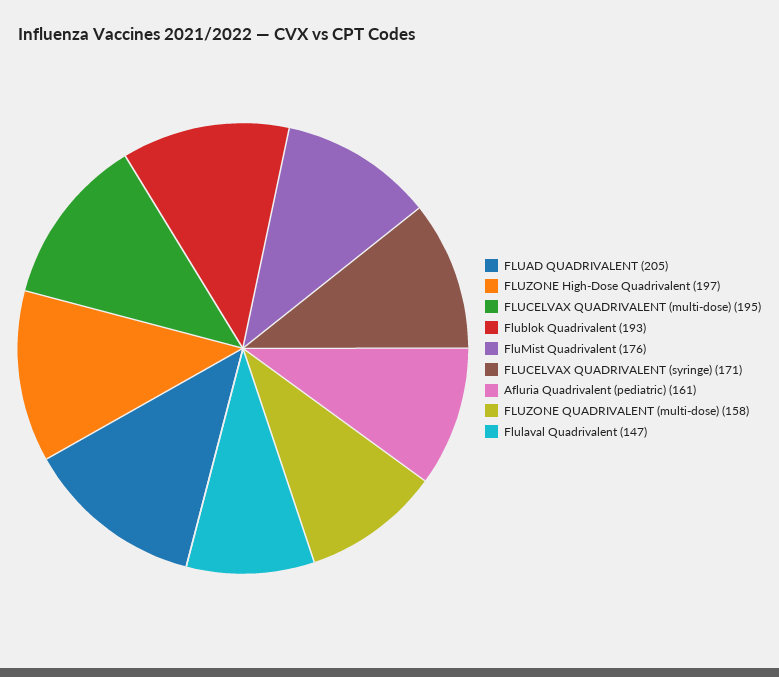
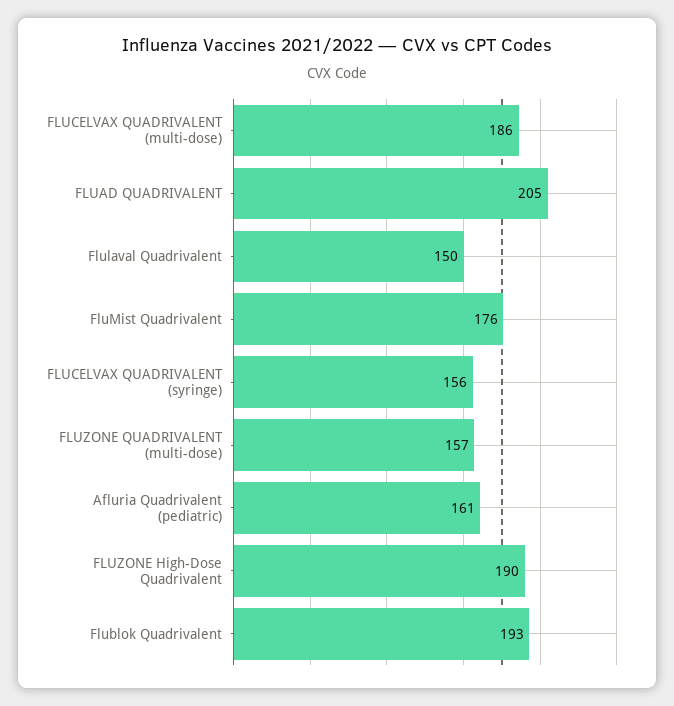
  {
    "FLUAD QUADRIVALENT": 205,
-   "FLUZONE High-Dose Quadrivalent": 197,
+   "FLUZONE High-Dose Quadrivalent": 190,
-   "FLUCELVAX QUADRIVALENT (multi-dose)": 195,
+   "FLUCELVAX QUADRIVALENT (multi-dose)": 186,
    "Flublok Quadrivalent": 193,
    "FluMist Quadrivalent": 176,
-   "FLUCELVAX QUADRIVALENT (syringe)": 171,
+   "FLUCELVAX QUADRIVALENT (syringe)": 156,
    "Afluria Quadrivalent (pediatric)": 161,
-   "FLUZONE QUADRIVALENT (multi-dose)": 158,
+   "FLUZONE QUADRIVALENT (multi-dose)": 157,
-   "Flulaval Quadrivalent": 147
+   "Flulaval Quadrivalent": 150
  }

